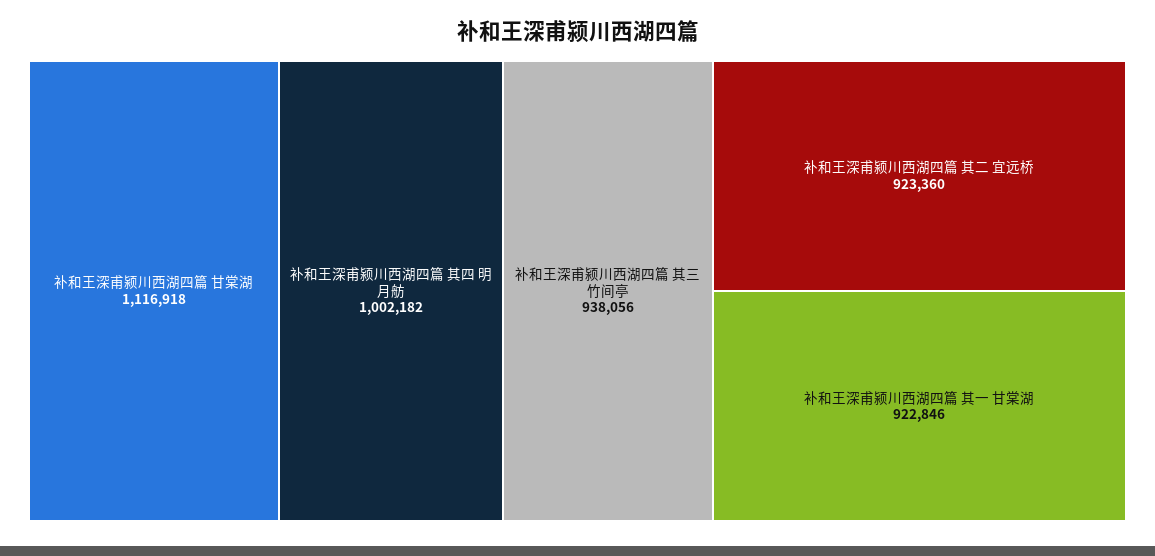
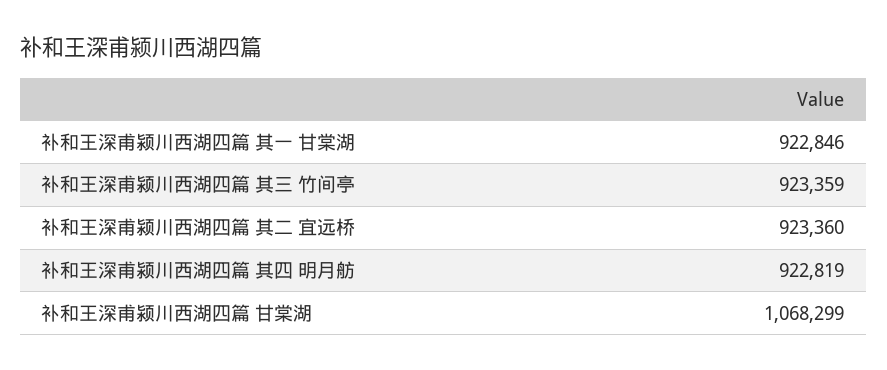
  {
-   "补和王深甫颍川西湖四篇 甘棠湖": 1116918,
+   "补和王深甫颍川西湖四篇 甘棠湖": 1068299,
-   "补和王深甫颍川西湖四篇 其四 明月舫": 1002182,
+   "补和王深甫颍川西湖四篇 其四 明月舫": 922819,
-   "补和王深甫颍川西湖四篇 其三 竹间亭": 938056,
+   "补和王深甫颍川西湖四篇 其三 竹间亭": 923359,
    "补和王深甫颍川西湖四篇 其二 宜远桥": 923360,
    "补和王深甫颍川西湖四篇 其一 甘棠湖": 922846
  }

